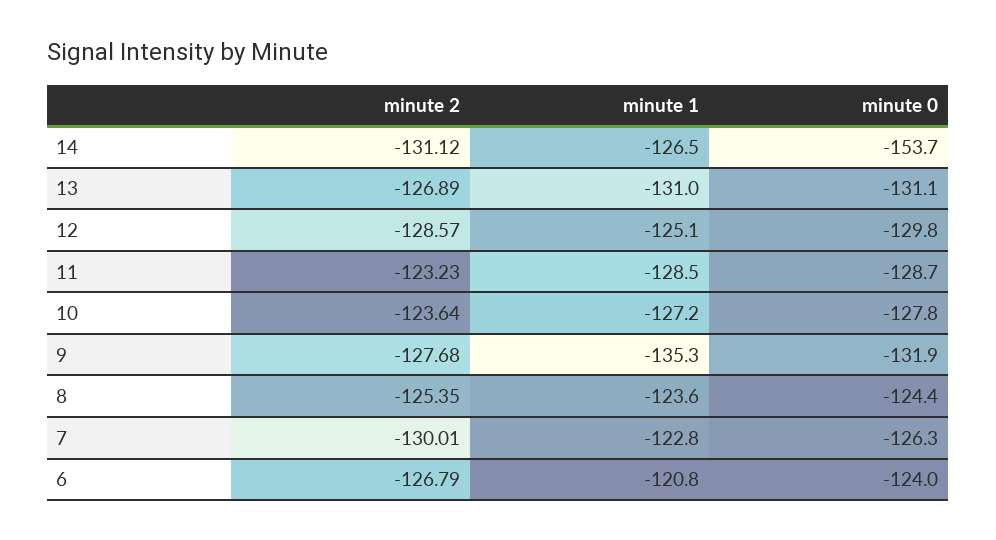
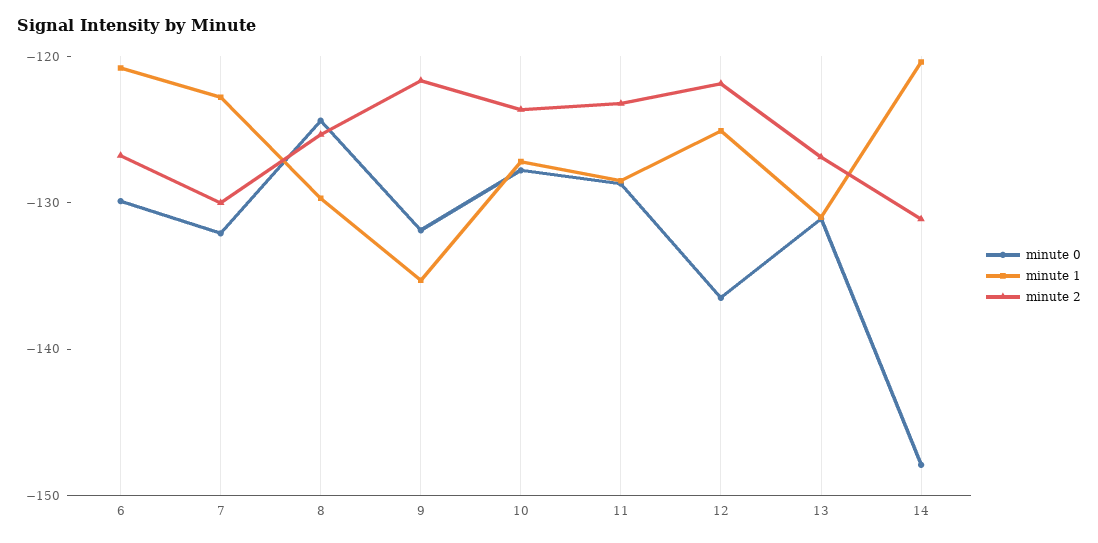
  {
    "minute 2": {
      "14": -131.12,
      "13": -126.89,
-     "12": -128.57,
+     "12": -122,
      "11": -123.23,
      "10": -123.64,
-     "9": -127.68,
+     "9": -122,
      "8": -125.35,
      "7": -130.01,
      "6": -126.79
    },
    "minute 1": {
-     "14": -126.5,
+     "14": -120,
      "13": -131,
      "12": -125.1,
      "11": -128.5,
      "10": -127.2,
      "9": -135.3,
-     "8": -123.6,
+     "8": -130,
      "7": -122.8,
      "6": -120.8
    },
    "minute 0": {
-     "14": -153.7,
+     "14": -148,
      "13": -131.1,
-     "12": -129.8,
+     "12": -136,
      "11": -128.7,
      "10": -127.8,
      "9": -131.9,
      "8": -124.4,
-     "7": -126.3,
+     "7": -132,
-     "6": -124
+     "6": -130
    }
  }

